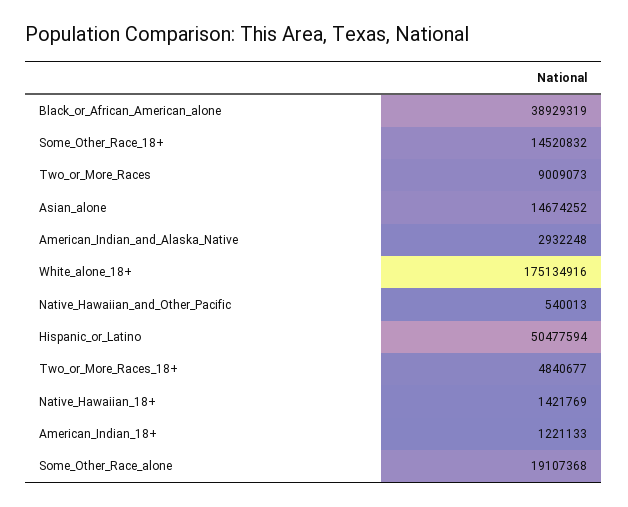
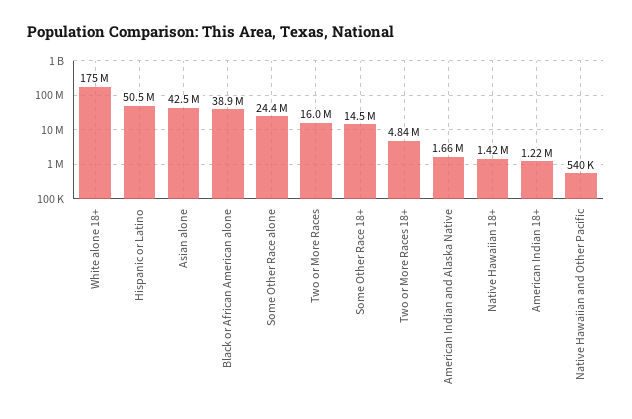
  {
    "Black_or_African_American_alone": 38929319,
    "Some_Other_Race_18+": 14520832,
-   "Two_or_More_Races": 9009073,
+   "Two_or_More_Races": 16000000,
-   "Asian_alone": 14674252,
+   "Asian_alone": 42500000,
-   "American_Indian_and_Alaska_Native": 2932248,
+   "American_Indian_and_Alaska_Native": 1660000,
    "White_alone_18+": 175134916,
    "Native_Hawaiian_and_Other_Pacific": 540013,
    "Hispanic_or_Latino": 50477594,
    "Two_or_More_Races_18+": 4840677,
    "Native_Hawaiian_18+": 1421769,
    "American_Indian_18+": 1221133,
-   "Some_Other_Race_alone": 19107368
+   "Some_Other_Race_alone": 24400000
  }

